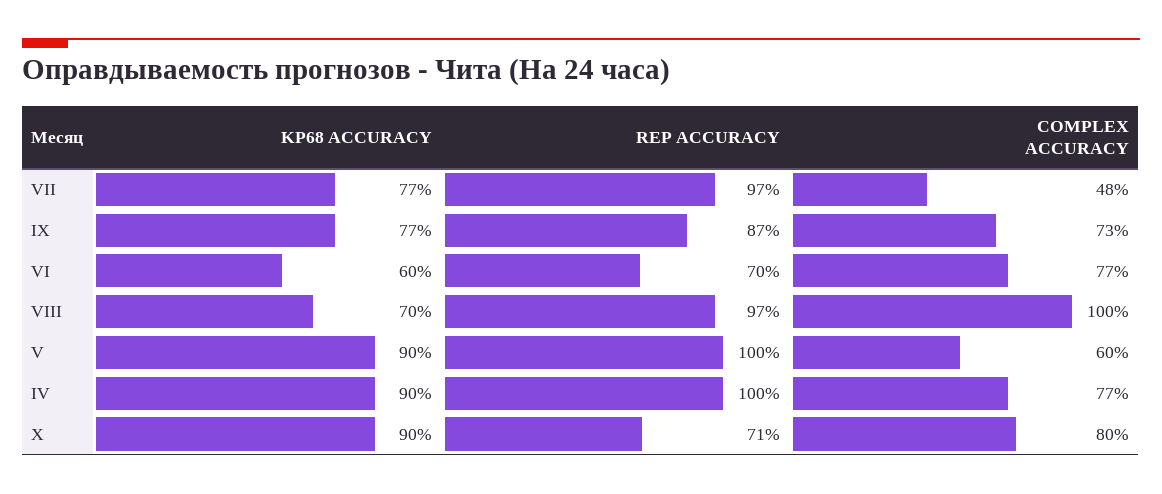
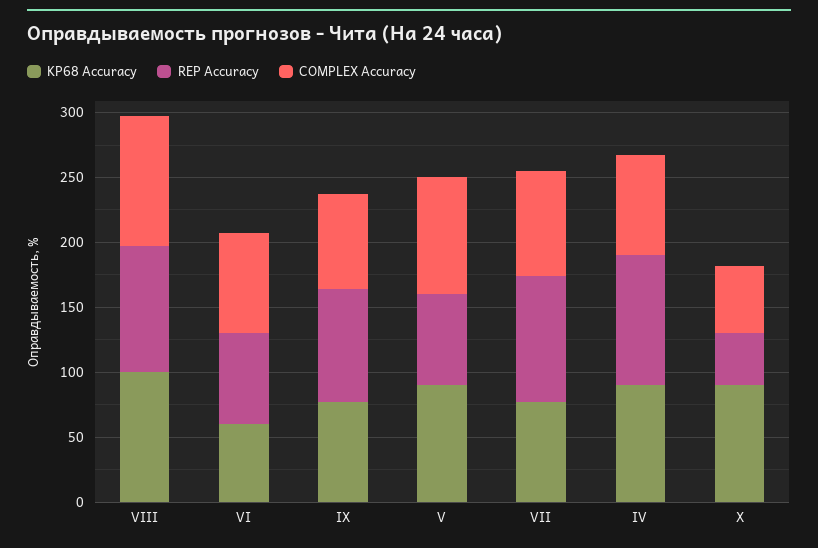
  {
    "KP68 ACCURACY": {
      "VII": 77,
      "IX": 77,
      "VI": 60,
-     "VIII": 70,
+     "VIII": 100,
      "V": 90,
      "IV": 90,
      "X": 90
    },
    "REP ACCURACY": {
      "VII": 97,
      "IX": 87,
      "VI": 70,
      "VIII": 97,
-     "V": 100,
+     "V": 70,
      "IV": 100,
-     "X": 71
+     "X": 40
    },
    "COMPLEX ACCURACY": {
-     "VII": 48,
+     "VII": 80,
      "IX": 73,
      "VI": 77,
      "VIII": 100,
-     "V": 60,
+     "V": 90,
      "IV": 77,
-     "X": 80
+     "X": 50
    }
  }

